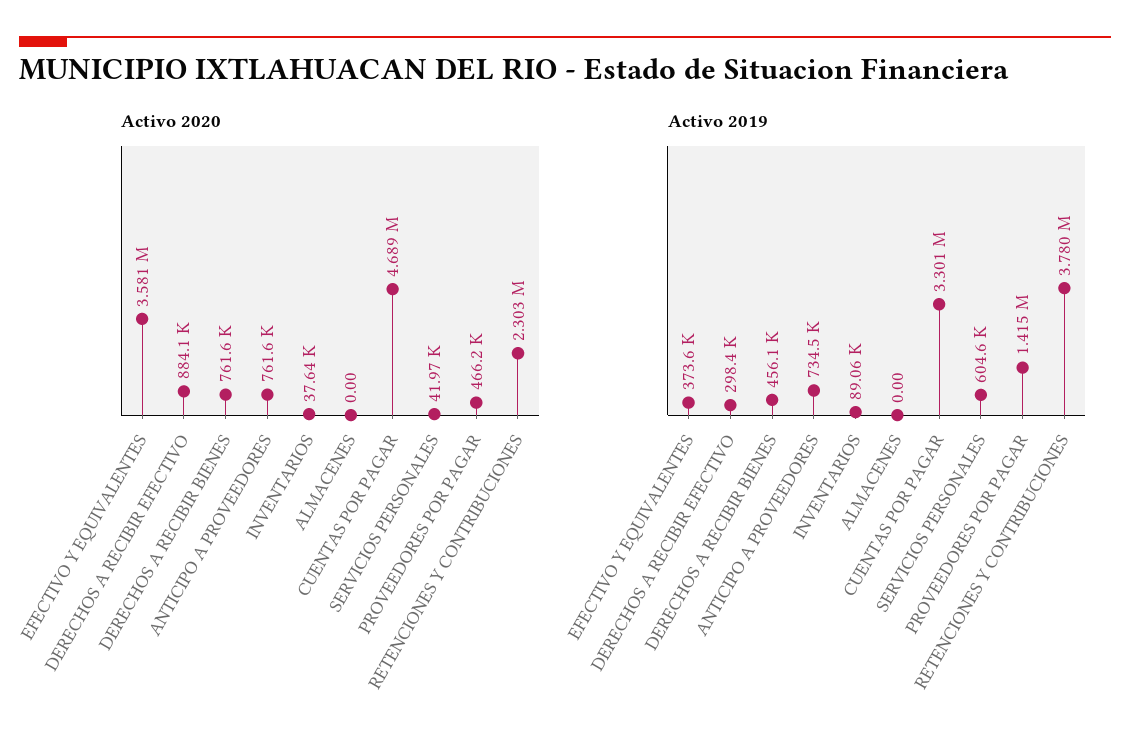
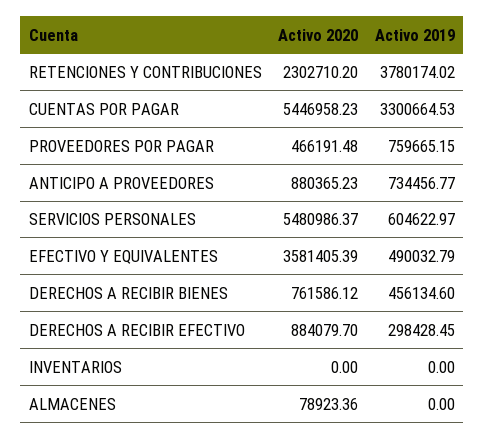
  {
    "Activo 2020": {
      "EFECTIVO Y EQUIVALENTES": 3581405.39,
      "DERECHOS A RECIBIR EFECTIVO": 884079.7,
      "DERECHOS A RECIBIR BIENES": 761586.12,
-     "ANTICIPO A PROVEEDORES": 761600,
+     "ANTICIPO A PROVEEDORES": 880365.23,
-     "INVENTARIOS": 37640,
+     "INVENTARIOS": 0,
-     "ALMACENES": 0,
+     "ALMACENES": 78923.36,
-     "CUENTAS POR PAGAR": 4689000,
+     "CUENTAS POR PAGAR": 5446958.23,
-     "SERVICIOS PERSONALES": 41970,
+     "SERVICIOS PERSONALES": 5480986.37,
      "PROVEEDORES POR PAGAR": 466191.48,
      "RETENCIONES Y CONTRIBUCIONES": 2302710.2
    },
    "Activo 2019": {
-     "EFECTIVO Y EQUIVALENTES": 373600,
+     "EFECTIVO Y EQUIVALENTES": 490032.79,
      "DERECHOS A RECIBIR EFECTIVO": 298428.45,
      "DERECHOS A RECIBIR BIENES": 456134.6,
      "ANTICIPO A PROVEEDORES": 734456.77,
-     "INVENTARIOS": 89060,
+     "INVENTARIOS": 0,
      "ALMACENES": 0,
      "CUENTAS POR PAGAR": 3300664.53,
      "SERVICIOS PERSONALES": 604622.97,
-     "PROVEEDORES POR PAGAR": 1415000,
+     "PROVEEDORES POR PAGAR": 759665.15,
      "RETENCIONES Y CONTRIBUCIONES": 3780174.02
    }
  }

